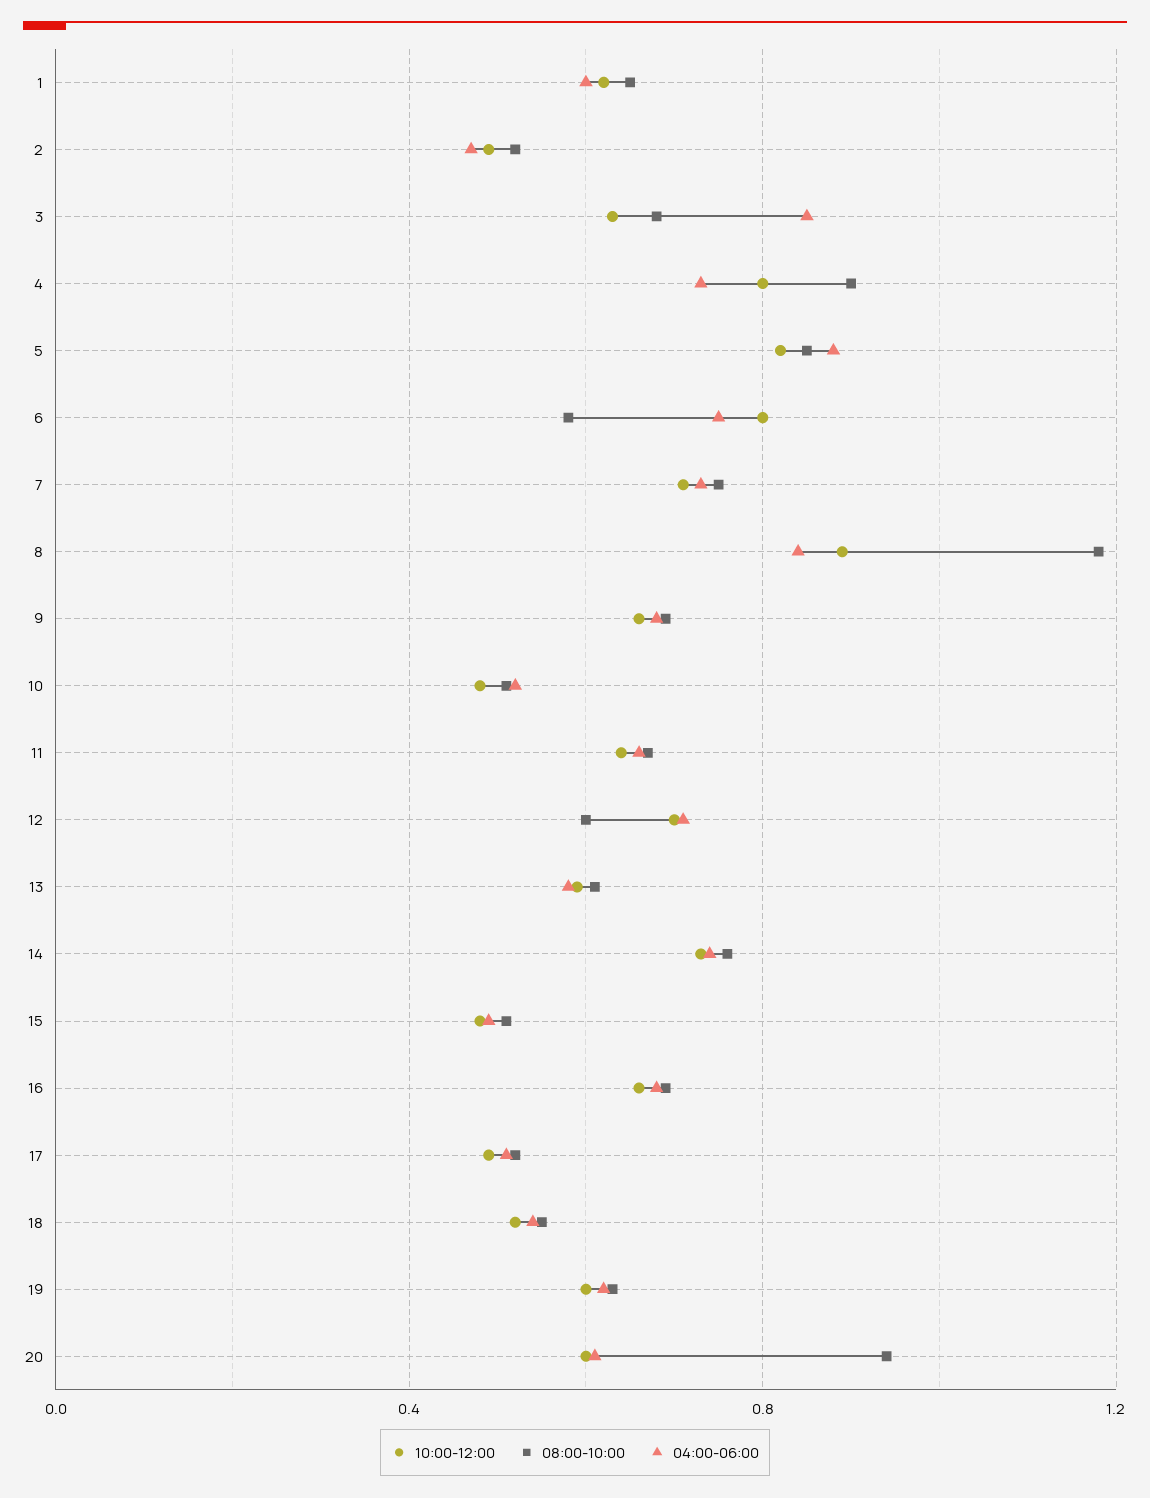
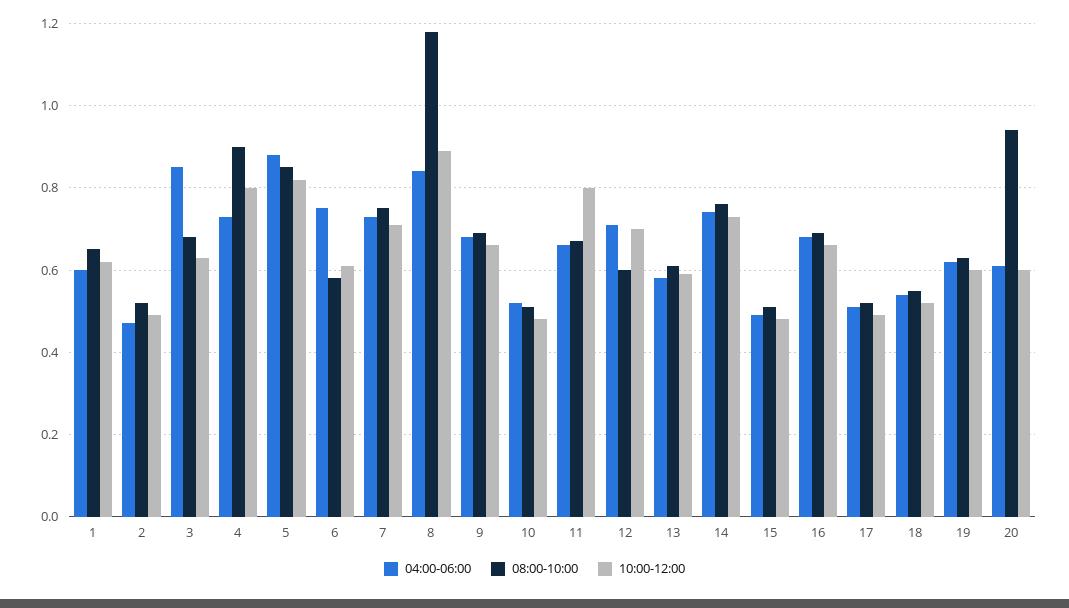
  {
    "10:00-12:00": {
      "1": 0.6,
      "2": 0.5,
      "3": 0.65,
      "4": 0.8,
      "5": 0.8,
-     "6": 0.8,
+     "6": 0.6,
      "7": 0.7,
      "8": 0.9,
      "9": 0.65,
      "10": 0.5,
-     "11": 0.65,
+     "11": 0.8,
      "12": 0.7,
      "13": 0.6,
      "14": 0.75,
      "15": 0.5,
      "16": 0.65,
      "17": 0.5,
      "18": 0.5,
      "19": 0.6,
      "20": 0.6
    },
    "08:00-10:00": {
      "1": 0.65,
      "2": 0.5,
      "3": 0.7,
      "4": 0.9,
      "5": 0.85,
      "6": 0.6,
      "7": 0.75,
      "8": 1.2,
      "9": 0.7,
      "10": 0.5,
      "11": 0.65,
      "12": 0.6,
      "13": 0.6,
      "14": 0.75,
      "15": 0.5,
      "16": 0.7,
      "17": 0.5,
      "18": 0.55,
      "19": 0.65,
      "20": 0.95
    },
    "04:00-06:00": {
      "1": 0.6,
      "2": 0.45,
      "3": 0.85,
      "4": 0.75,
      "5": 0.9,
      "6": 0.75,
      "7": 0.75,
      "8": 0.85,
      "9": 0.7,
      "10": 0.5,
      "11": 0.65,
      "12": 0.7,
      "13": 0.6,
      "14": 0.75,
      "15": 0.5,
      "16": 0.7,
      "17": 0.5,
      "18": 0.55,
      "19": 0.6,
      "20": 0.6
    }
  }

